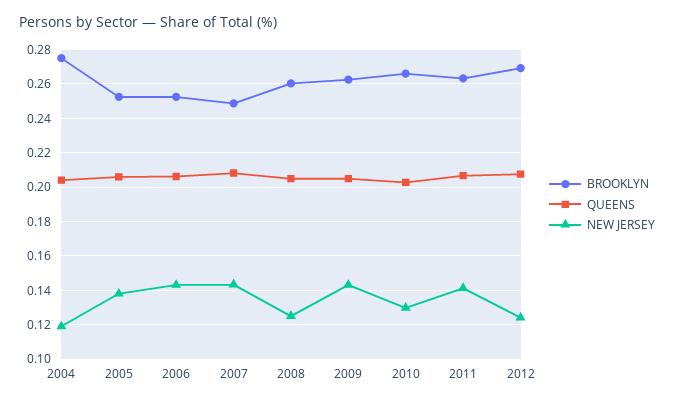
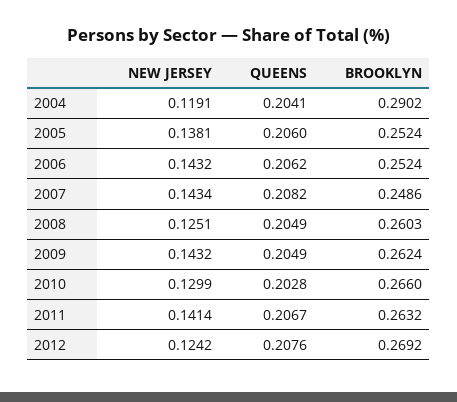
  {
    "BROOKLYN": {
-     "2004": 0.275,
+     "2004": 0.2902,
      "2005": 0.2524,
      "2006": 0.2524,
      "2007": 0.2486,
      "2008": 0.2603,
      "2009": 0.2624,
      "2010": 0.266,
      "2011": 0.2632,
      "2012": 0.2692
    },
    "QUEENS": {
      "2004": 0.2041,
      "2005": 0.206,
      "2006": 0.2062,
      "2007": 0.2082,
      "2008": 0.2049,
      "2009": 0.2049,
      "2010": 0.2028,
      "2011": 0.2067,
      "2012": 0.2076
    },
    "NEW JERSEY": {
      "2004": 0.1191,
      "2005": 0.1381,
      "2006": 0.1432,
      "2007": 0.1434,
      "2008": 0.1251,
      "2009": 0.1432,
      "2010": 0.1299,
      "2011": 0.1414,
      "2012": 0.1242
    }
  }

